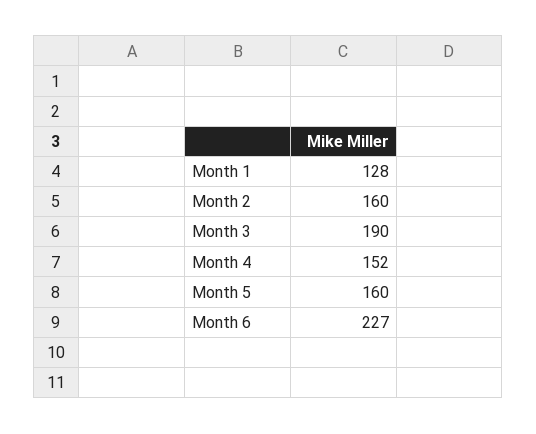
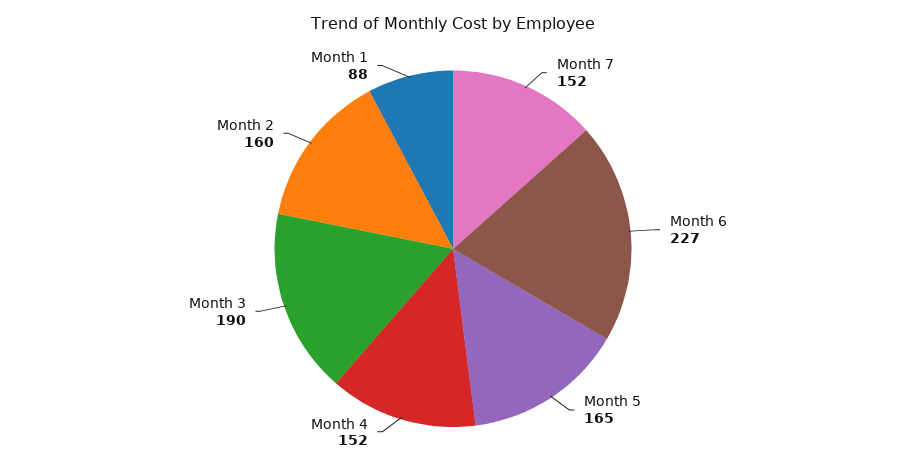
  {
-   "Month 1": 128,
+   "Month 1": 88,
    "Month 2": 160,
    "Month 3": 190,
    "Month 4": 152,
-   "Month 5": 160,
+   "Month 5": 165,
-   "Month 6": 227
+   "Month 6": 227,
+   "Month 7": 152
  }

